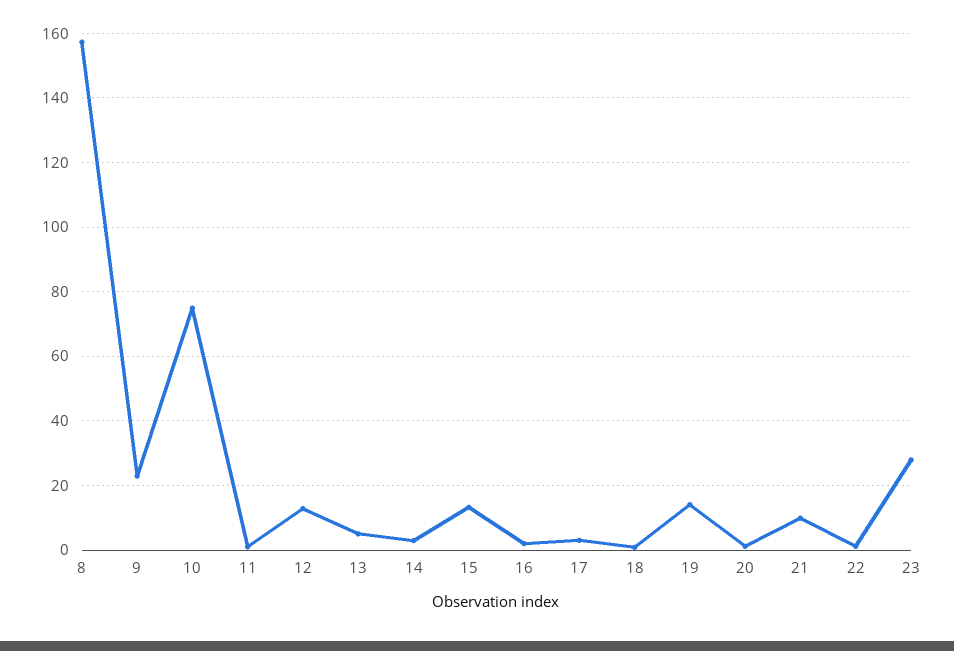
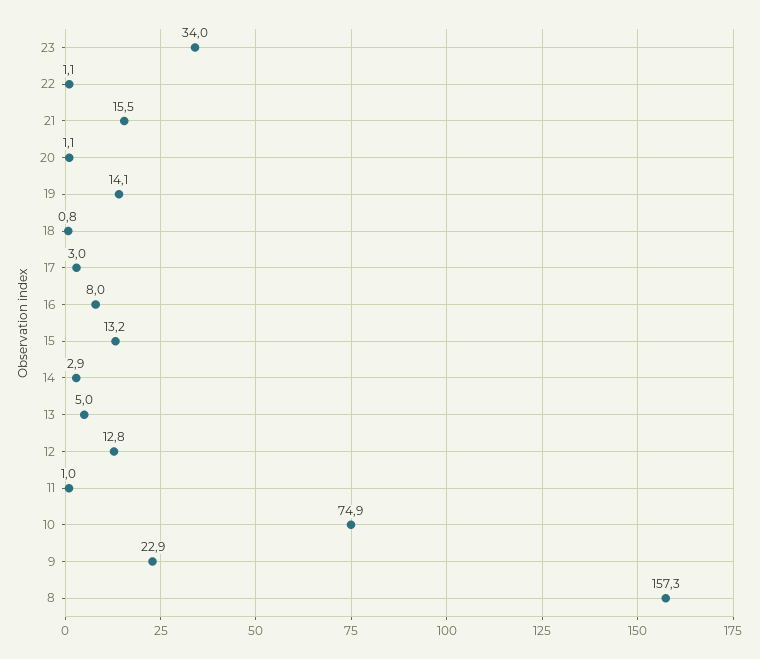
  {
    "8": 157.3,
    "9": 22.9,
    "10": 74.9,
    "11": 1,
    "12": 12.8,
    "13": 5,
    "14": 2.9,
    "15": 13.2,
-   "16": 2,
+   "16": 8,
    "17": 3,
    "18": 0.8,
    "19": 14.1,
    "20": 1.1,
-   "21": 10,
+   "21": 15.5,
    "22": 1.1,
-   "23": 28
+   "23": 34
  }

